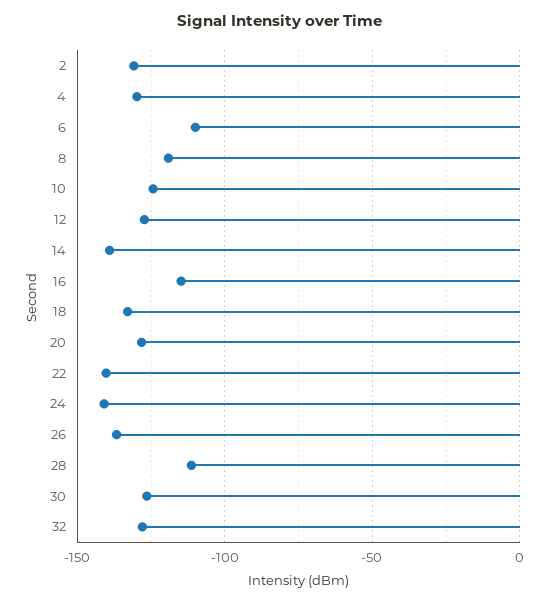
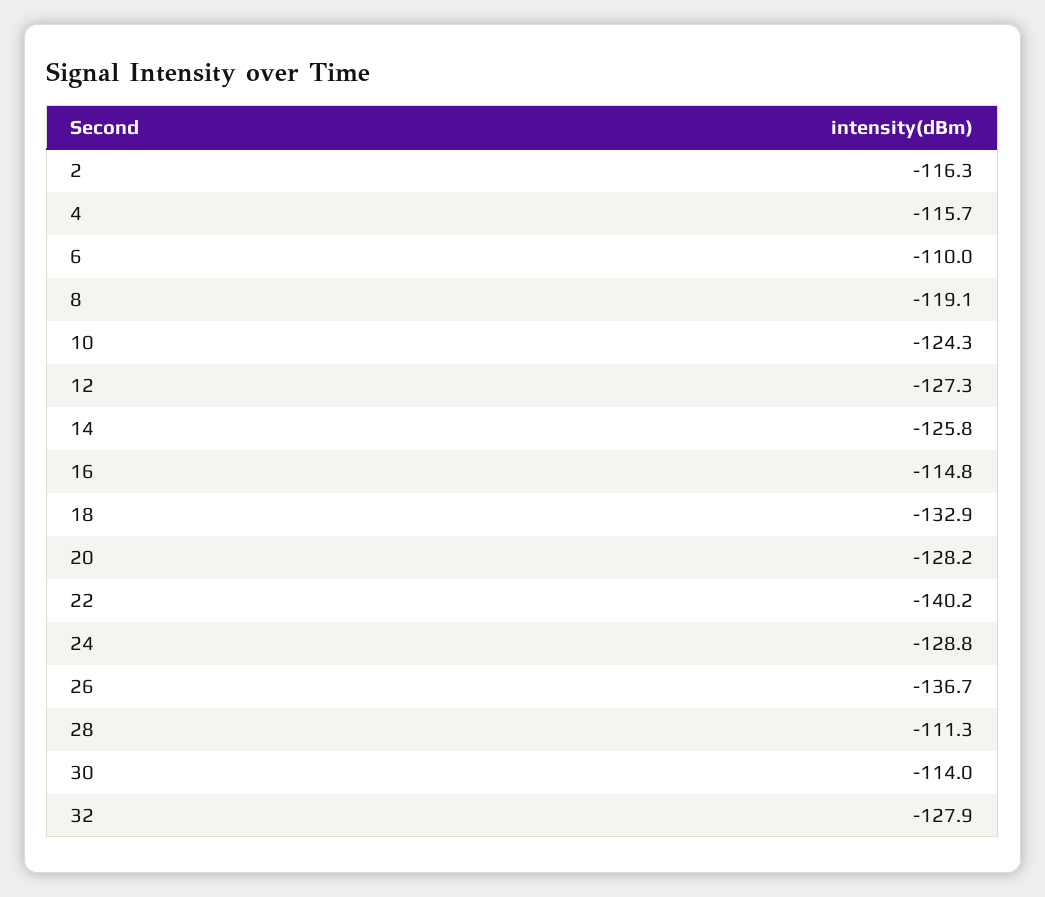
  {
-   "2": -130,
+   "2": -116.3,
-   "4": -130,
+   "4": -115.7,
    "6": -110,
    "8": -119.1,
    "10": -124.3,
    "12": -127.3,
-   "14": -140,
+   "14": -125.8,
    "16": -114.8,
    "18": -132.9,
    "20": -128.2,
    "22": -140.2,
-   "24": -140,
+   "24": -128.8,
    "26": -136.7,
    "28": -111.3,
-   "30": -125,
+   "30": -114,
    "32": -127.9
  }

